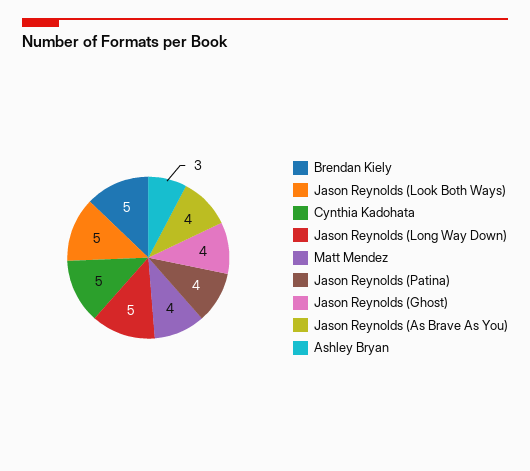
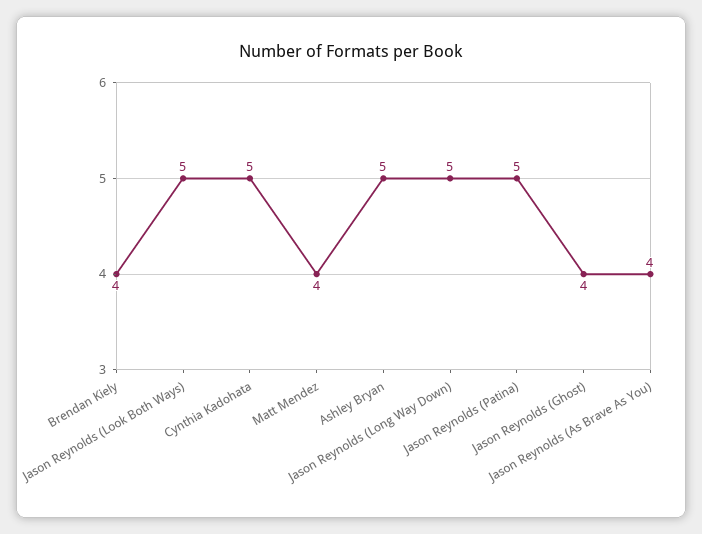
  {
-   "Brendan Kiely": 5,
+   "Brendan Kiely": 4,
    "Jason Reynolds (Look Both Ways)": 5,
    "Cynthia Kadohata": 5,
    "Jason Reynolds (Long Way Down)": 5,
    "Matt Mendez": 4,
-   "Jason Reynolds (Patina)": 4,
+   "Jason Reynolds (Patina)": 5,
    "Jason Reynolds (Ghost)": 4,
    "Jason Reynolds (As Brave As You)": 4,
-   "Ashley Bryan": 3
+   "Ashley Bryan": 5
  }

